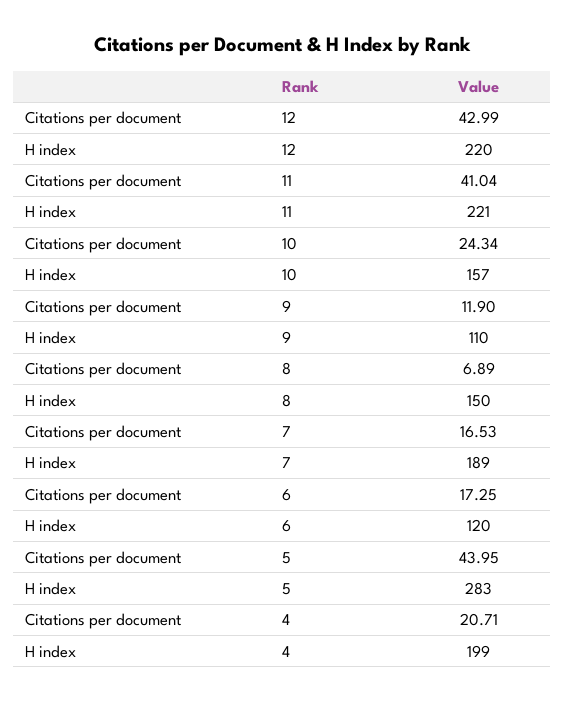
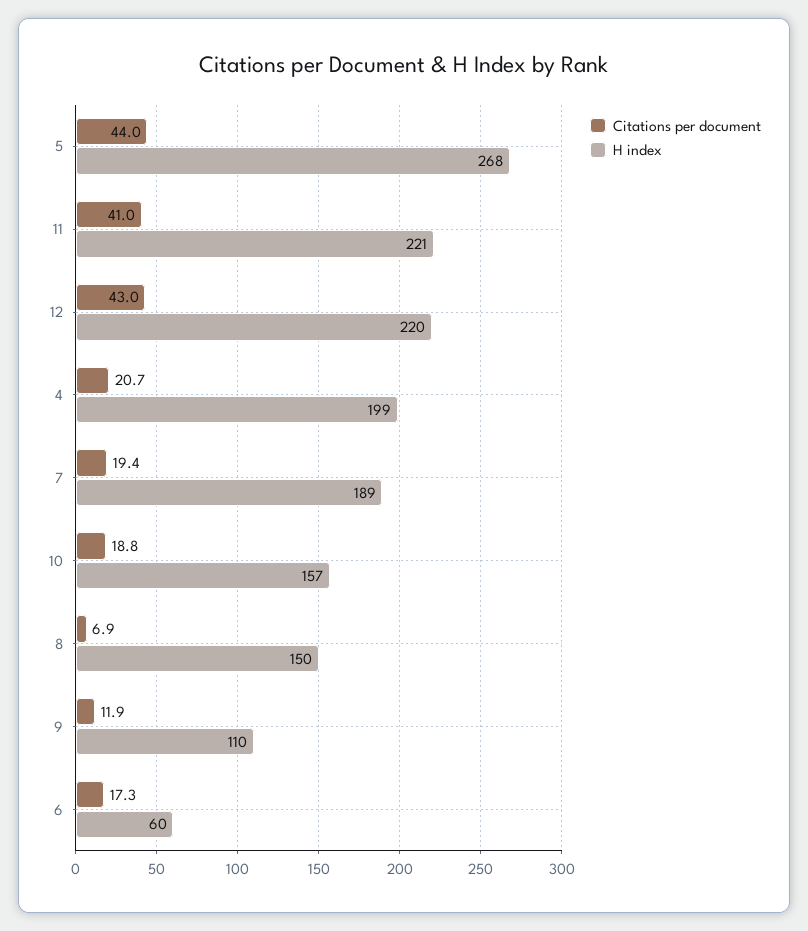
  {
    "Citations per document": {
      "12": 42.99,
      "11": 41.04,
-     "10": 24.34,
+     "10": 18.8,
      "9": 11.9,
      "8": 6.89,
-     "7": 16.53,
+     "7": 19.4,
      "6": 17.25,
      "5": 43.95,
      "4": 20.71
    },
    "H index": {
      "12": 220,
      "11": 221,
      "10": 157,
      "9": 110,
      "8": 150,
      "7": 189,
-     "6": 120,
+     "6": 60,
-     "5": 283,
+     "5": 268,
      "4": 199
    }
  }

